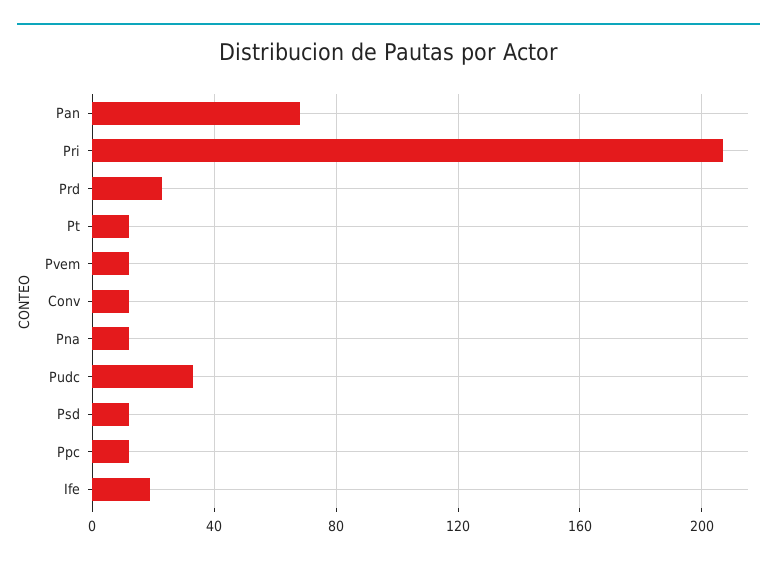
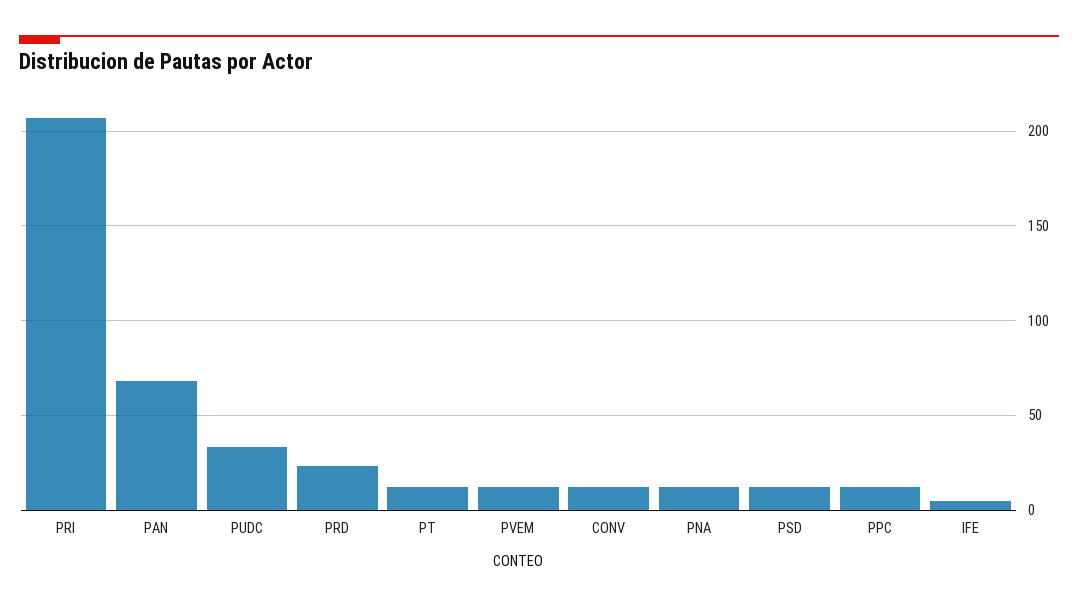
  {
    "Pan": 70,
    "Pri": 205,
    "Prd": 25,
    "Pt": 10,
    "Pvem": 10,
    "Conv": 10,
    "Pna": 10,
    "Pudc": 35,
    "Psd": 10,
    "Ppc": 10,
-   "Ife": 20
+   "Ife": 5
  }

